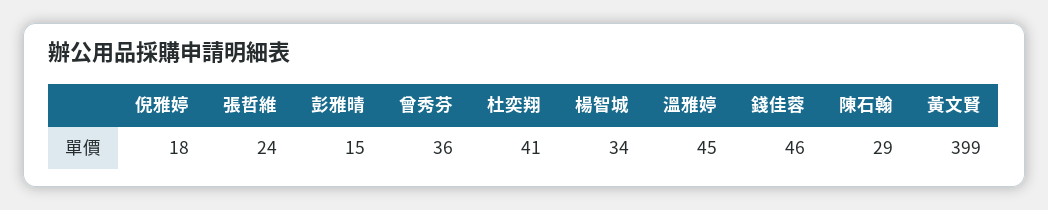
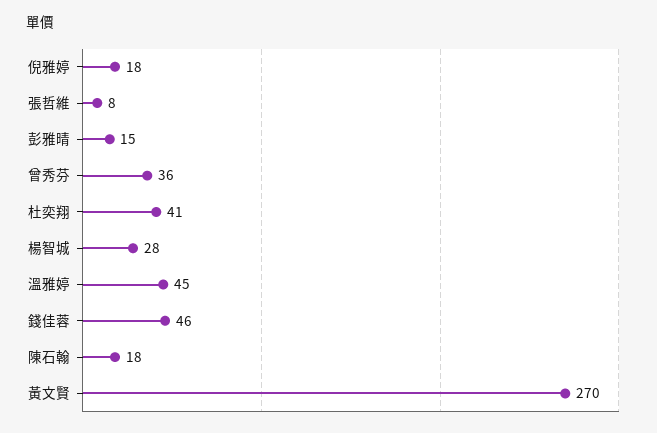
  {
    "倪雅婷": 18,
-   "張哲維": 24,
+   "張哲維": 8,
    "彭雅晴": 15,
    "曾秀芬": 36,
    "杜奕翔": 41,
-   "楊智城": 34,
+   "楊智城": 28,
    "溫雅婷": 45,
    "錢佳蓉": 46,
-   "陳石翰": 29,
+   "陳石翰": 18,
-   "黃文賢": 399
+   "黃文賢": 270
  }

